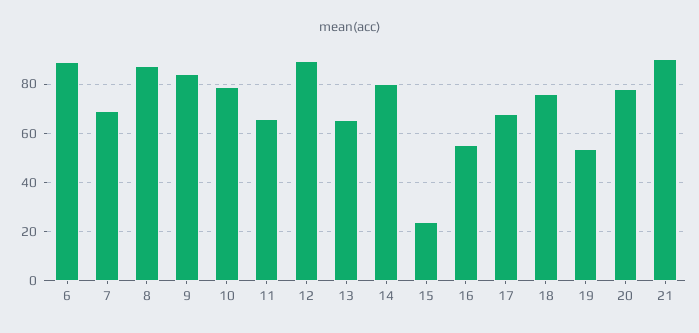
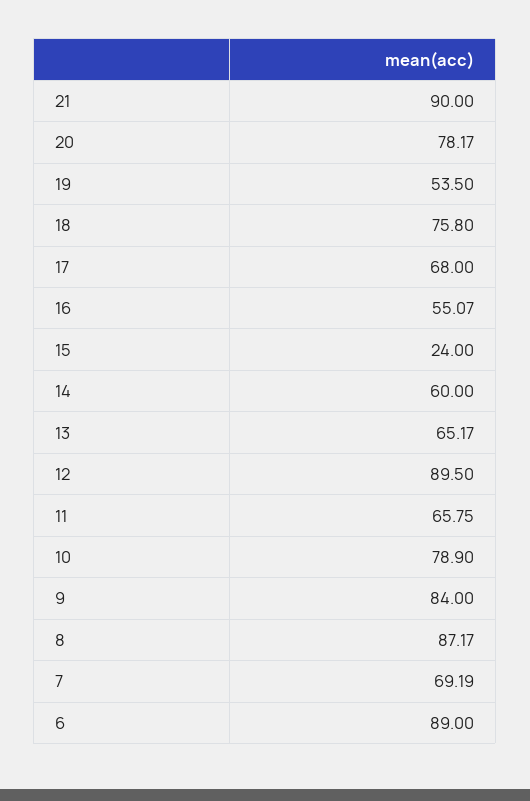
  {
    "6": 89,
    "7": 69.19,
    "8": 87.17,
    "9": 84,
    "10": 78.9,
    "11": 65.75,
    "12": 89.5,
    "13": 65.17,
-   "14": 80,
+   "14": 60,
    "15": 24,
    "16": 55.07,
    "17": 68,
    "18": 75.8,
    "19": 53.5,
    "20": 78.17,
    "21": 90
  }

